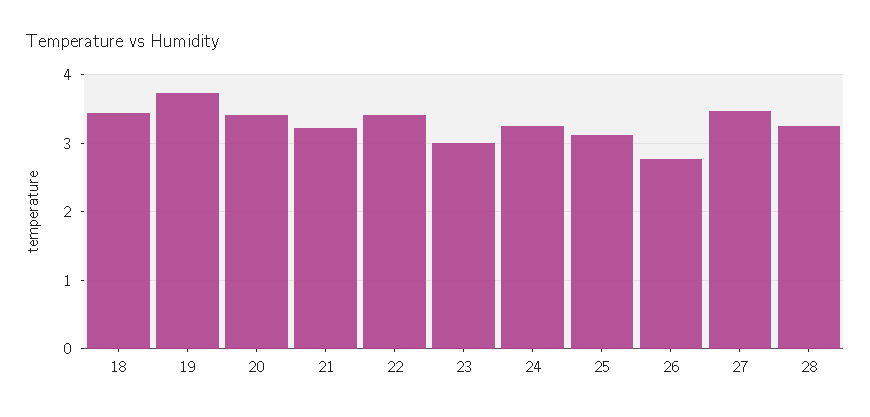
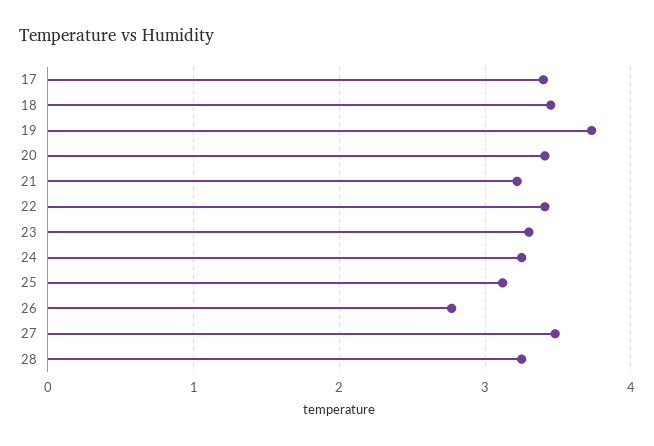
  {
    "18": 3.5,
    "19": 3.7,
    "20": 3.4,
    "21": 3.2,
    "22": 3.4,
-   "23": 3,
+   "23": 3.3,
    "24": 3.3,
    "25": 3.1,
    "26": 2.8,
    "27": 3.5,
-   "28": 3.3
+   "28": 3.3,
+   "17": 3.4
  }

